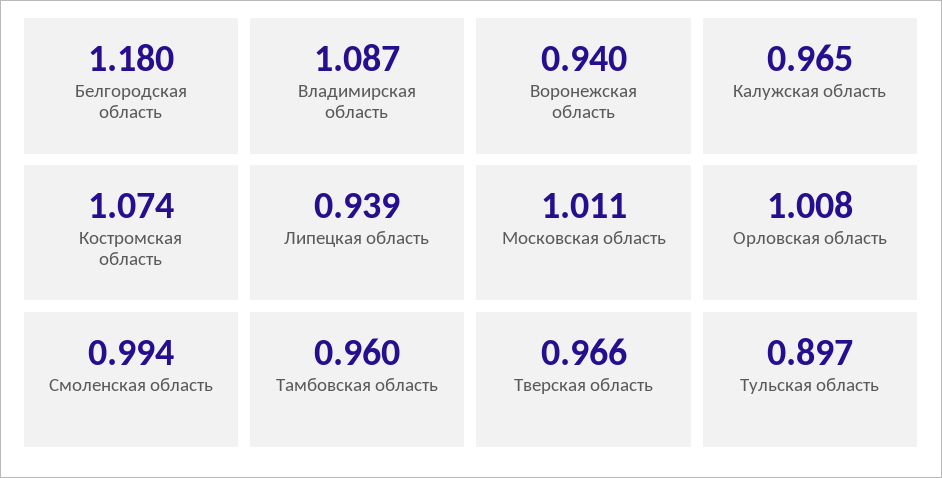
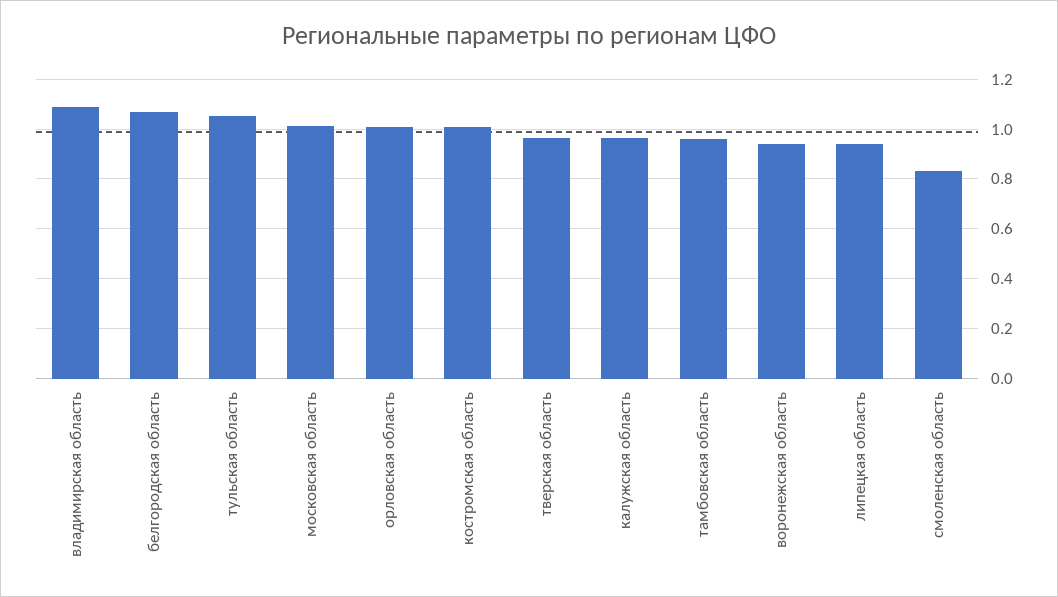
  {
-   "Белгородская область": 1.18,
+   "Белгородская область": 1.075,
    "Владимирская область": 1.087,
    "Воронежская область": 0.94,
    "Калужская область": 0.965,
-   "Костромская область": 1.074,
+   "Костромская область": 1,
    "Липецкая область": 0.939,
    "Московская область": 1.011,
    "Орловская область": 1.008,
-   "Смоленская область": 0.994,
+   "Смоленская область": 0.825,
    "Тамбовская область": 0.96,
    "Тверская область": 0.966,
-   "Тульская область": 0.897
+   "Тульская область": 1.05
  }

